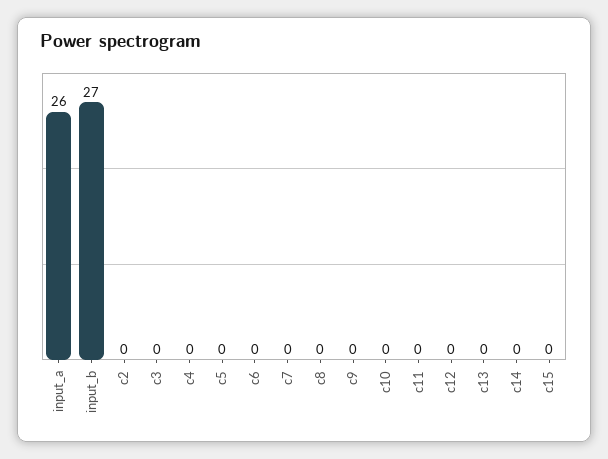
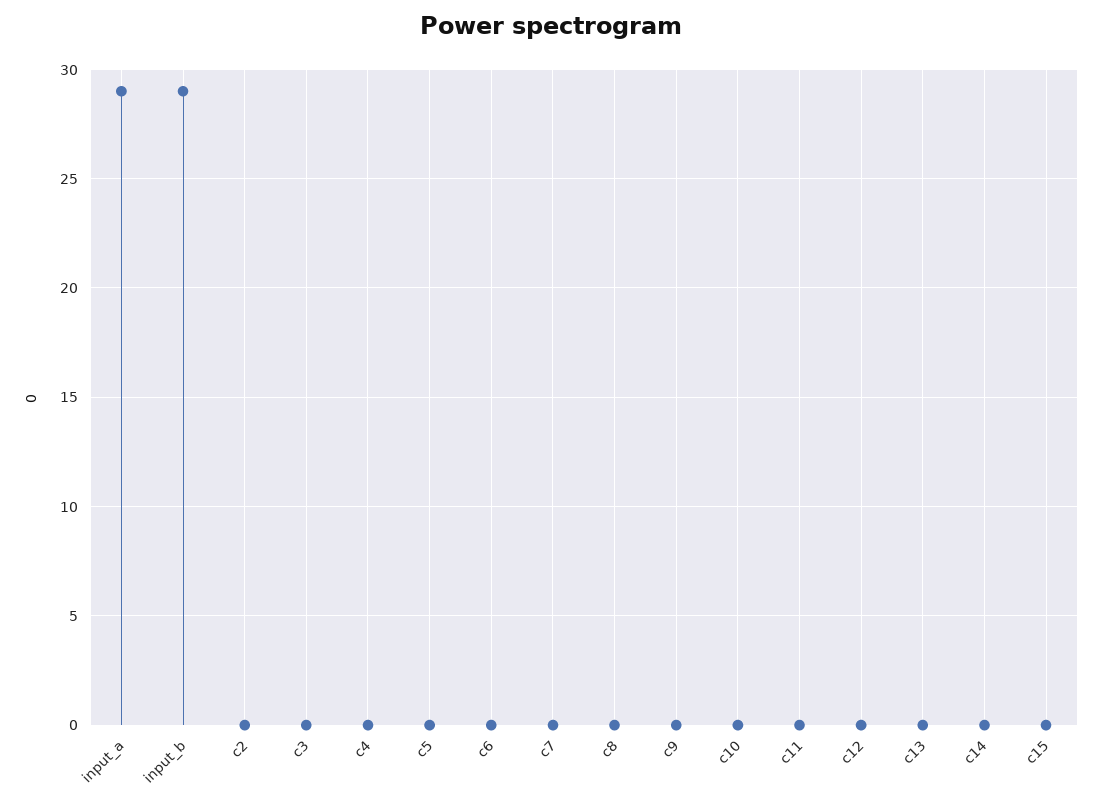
  {
-   "input_a": 26,
+   "input_a": 29,
-   "input_b": 27,
+   "input_b": 29,
    "c2": 0,
    "c3": 0,
    "c4": 0,
    "c5": 0,
    "c6": 0,
    "c7": 0,
    "c8": 0,
    "c9": 0,
    "c10": 0,
    "c11": 0,
    "c12": 0,
    "c13": 0,
    "c14": 0,
    "c15": 0
  }

